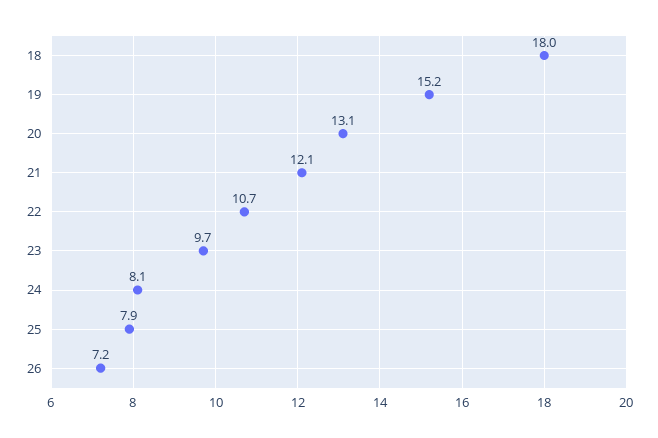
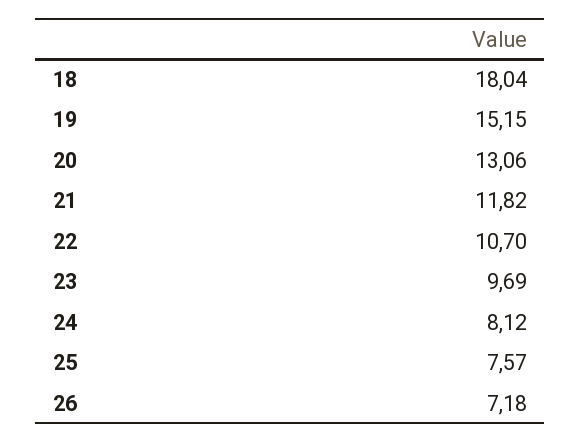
  {
    "18": 18.04,
    "19": 15.15,
    "20": 13.06,
-   "21": 12.1,
+   "21": 11.82,
    "22": 10.7,
    "23": 9.69,
    "24": 8.12,
-   "25": 7.9,
+   "25": 7.57,
    "26": 7.18
  }

